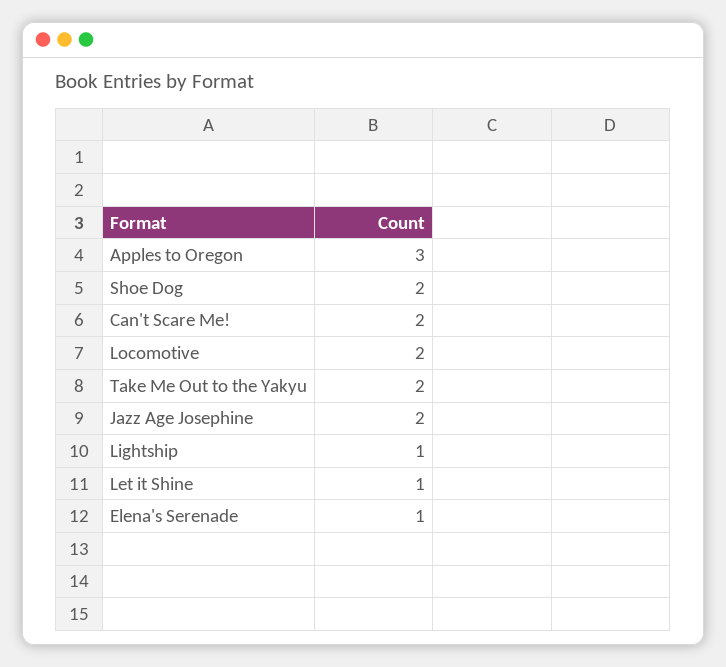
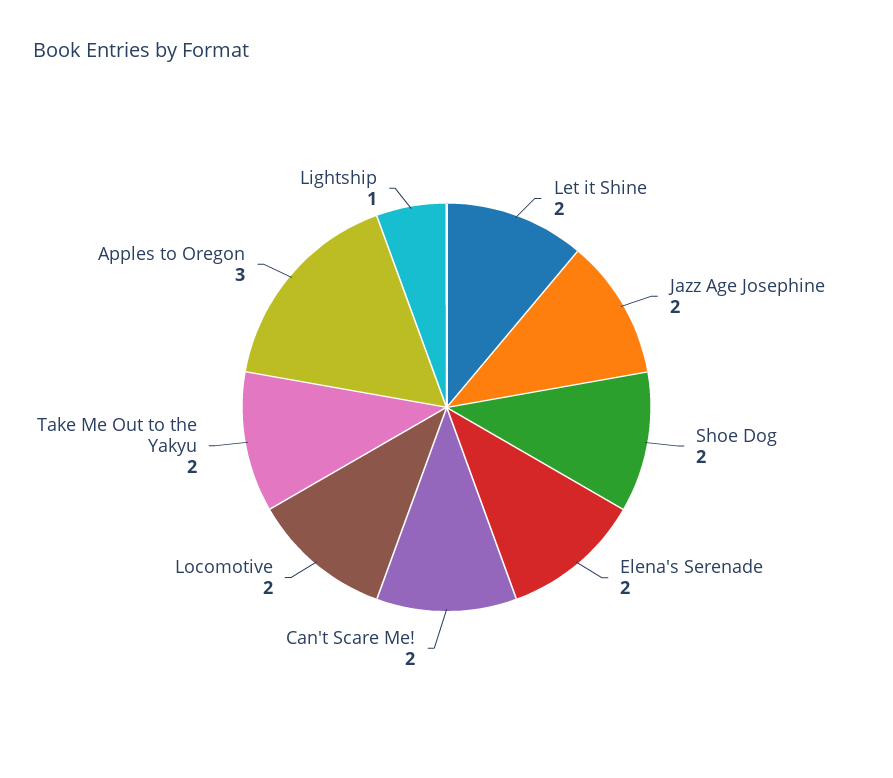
  {
    "Apples to Oregon": 3,
    "Shoe Dog": 2,
    "Can't Scare Me!": 2,
    "Locomotive": 2,
    "Take Me Out to the Yakyu": 2,
    "Jazz Age Josephine": 2,
    "Lightship": 1,
-   "Let it Shine": 1,
+   "Let it Shine": 2,
-   "Elena's Serenade": 1
+   "Elena's Serenade": 2
  }

